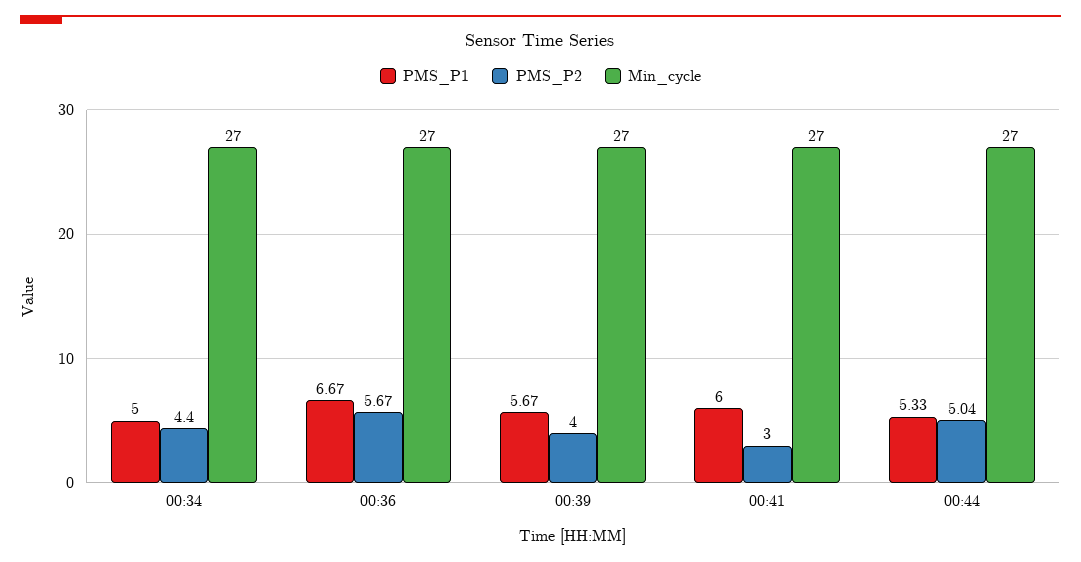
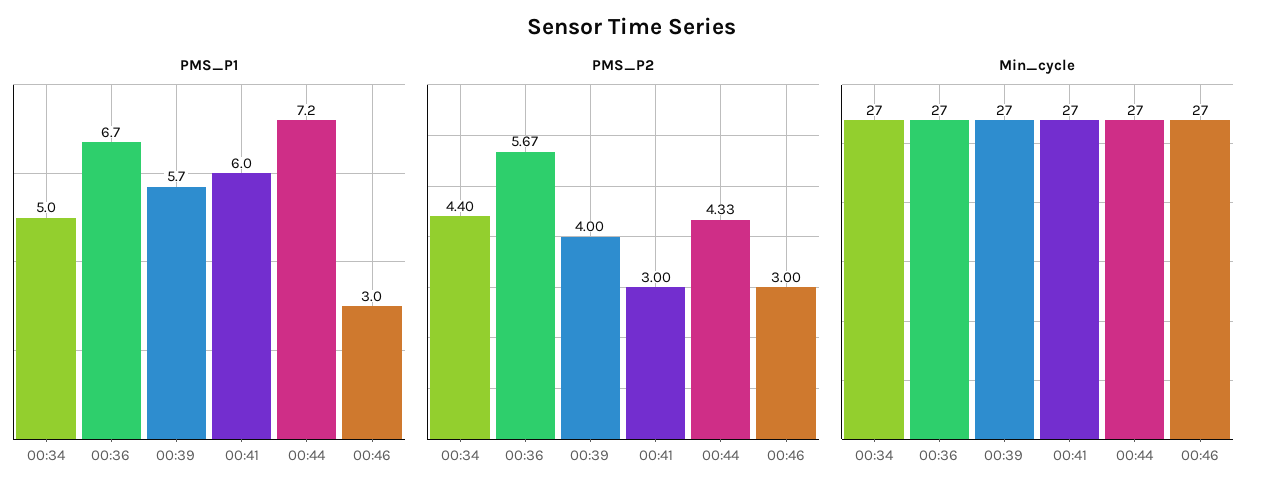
  {
    "PMS_P1": {
      "00:34": 5,
      "00:36": 6.67,
      "00:39": 5.67,
      "00:41": 6,
-     "00:44": 5.33
+     "00:44": 7.2,
+     "00:46": 3
    },
    "PMS_P2": {
      "00:34": 4.4,
      "00:36": 5.67,
      "00:39": 4,
      "00:41": 3,
-     "00:44": 5.04
+     "00:44": 4.33,
+     "00:46": 3
    },
    "Min_cycle": {
      "00:34": 27,
      "00:36": 27,
      "00:39": 27,
      "00:41": 27,
-     "00:44": 27
+     "00:44": 27,
+     "00:46": 27
    }
  }

